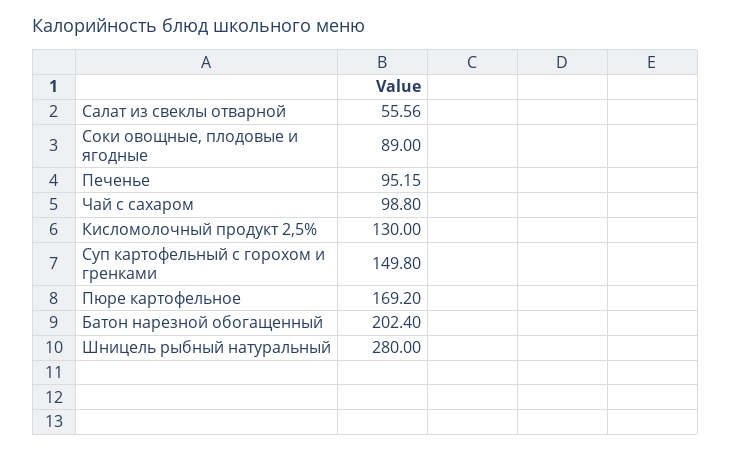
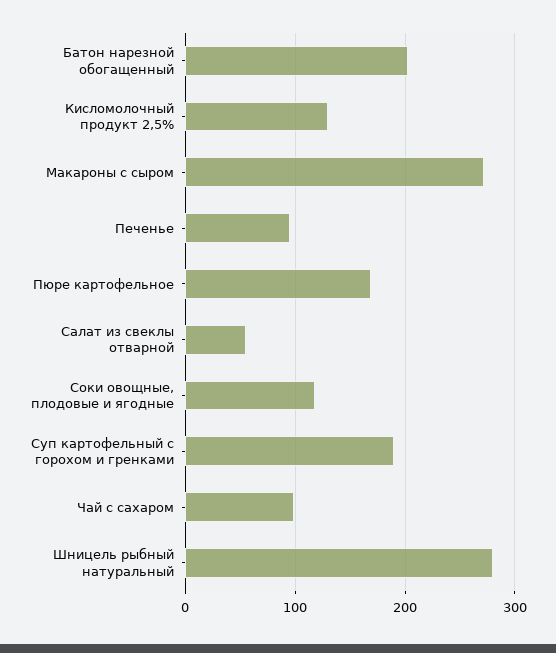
  {
    "Салат из свеклы отварной": 55.56,
-   "Соки овощные, плодовые и ягодные": 89,
+   "Соки овощные, плодовые и ягодные": 120,
    "Печенье": 95.15,
    "Чай с сахаром": 98.8,
    "Кисломолочный продукт 2,5%": 130,
-   "Суп картофельный с горохом и гренками": 149.8,
+   "Суп картофельный с горохом и гренками": 190,
    "Пюре картофельное": 169.2,
    "Батон нарезной обогащенный": 202.4,
-   "Шницель рыбный натуральный": 280
+   "Шницель рыбный натуральный": 280,
+   "Макароны с сыром": 270
  }

